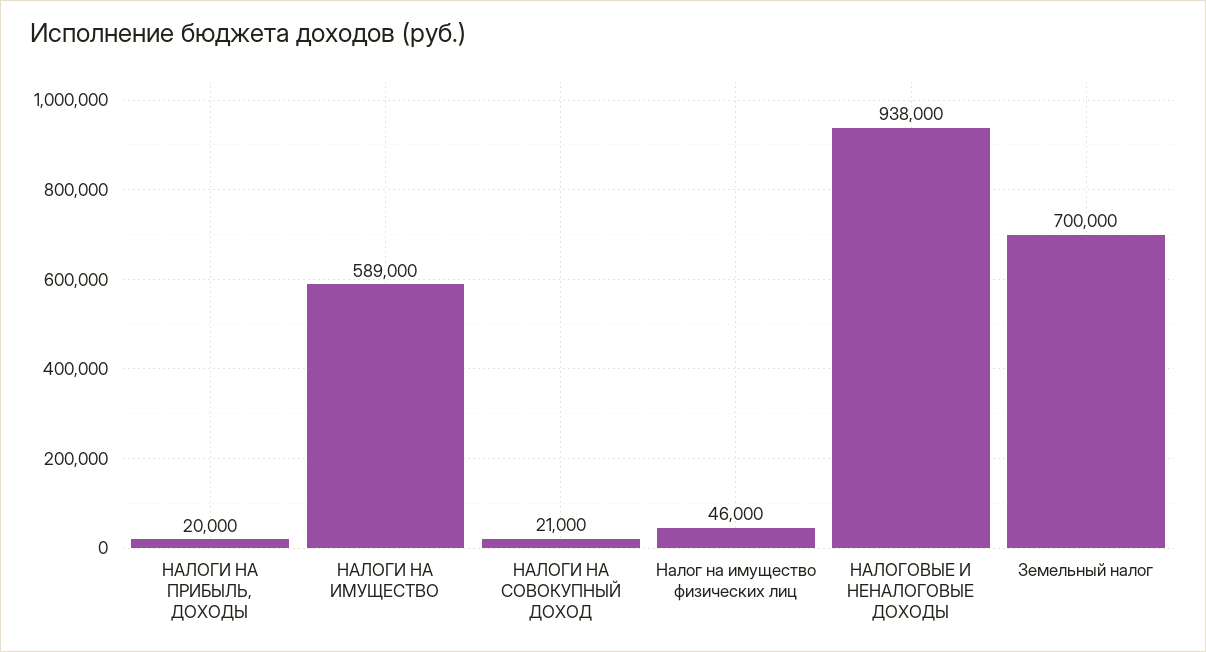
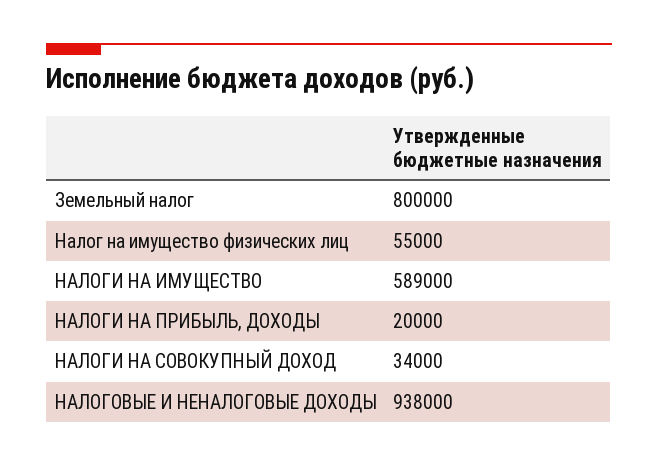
  {
    "НАЛОГИ НА ПРИБЫЛЬ, ДОХОДЫ": 20000,
    "НАЛОГИ НА ИМУЩЕСТВО": 589000,
-   "НАЛОГИ НА СОВОКУПНЫЙ ДОХОД": 21000,
+   "НАЛОГИ НА СОВОКУПНЫЙ ДОХОД": 34000,
-   "Налог на имущество физических лиц": 46000,
+   "Налог на имущество физических лиц": 55000,
    "НАЛОГОВЫЕ И НЕНАЛОГОВЫЕ ДОХОДЫ": 938000,
-   "Земельный налог": 700000
+   "Земельный налог": 800000
  }

